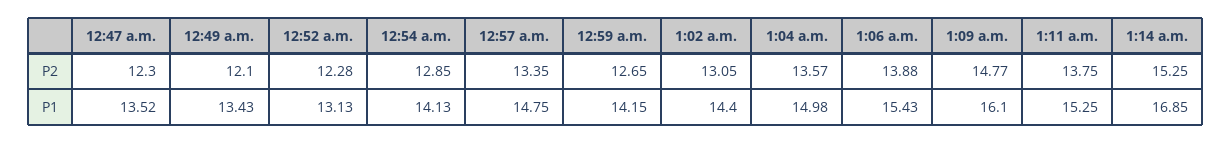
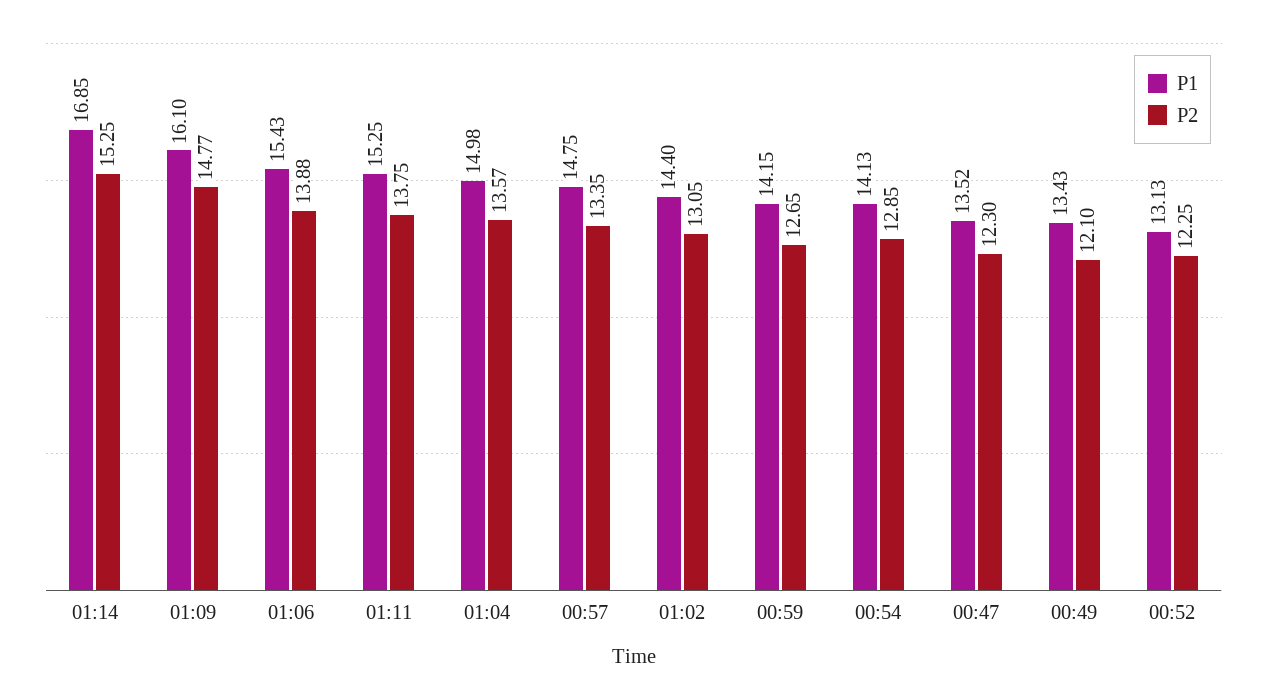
  {
    "P2": {
      "12:47 a.m.": 12.3,
      "12:49 a.m.": 12.1,
-     "12:52 a.m.": 12.28,
+     "12:52 a.m.": 12.25,
      "12:54 a.m.": 12.85,
      "12:57 a.m.": 13.35,
      "12:59 a.m.": 12.65,
      "1:02 a.m.": 13.05,
      "1:04 a.m.": 13.57,
      "1:06 a.m.": 13.88,
      "1:09 a.m.": 14.77,
      "1:11 a.m.": 13.75,
      "1:14 a.m.": 15.25
    },
    "P1": {
      "12:47 a.m.": 13.52,
      "12:49 a.m.": 13.43,
      "12:52 a.m.": 13.13,
      "12:54 a.m.": 14.13,
      "12:57 a.m.": 14.75,
      "12:59 a.m.": 14.15,
      "1:02 a.m.": 14.4,
      "1:04 a.m.": 14.98,
      "1:06 a.m.": 15.43,
      "1:09 a.m.": 16.1,
      "1:11 a.m.": 15.25,
      "1:14 a.m.": 16.85
    }
  }

